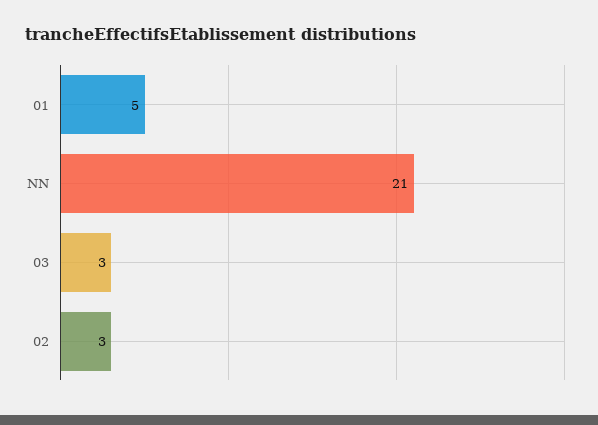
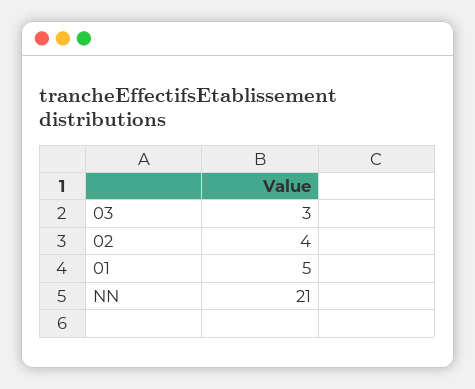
  {
    "01": 5,
    "NN": 21,
    "03": 3,
-   "02": 3
+   "02": 4
  }

